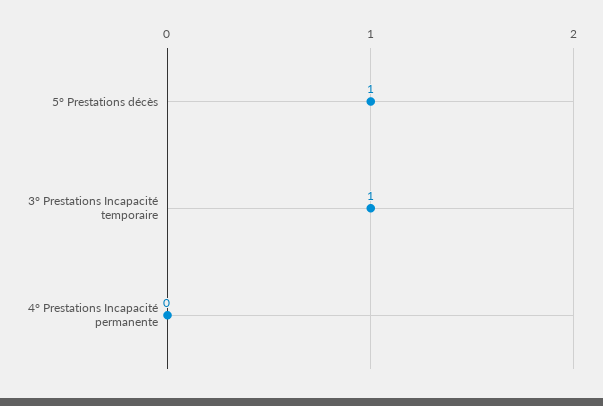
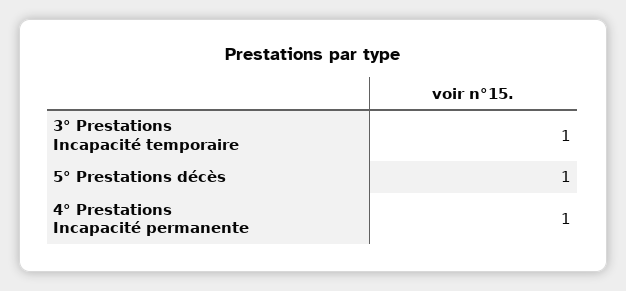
  {
    "5° Prestations décès": 1,
    "3° Prestations Incapacité temporaire": 1,
-   "4° Prestations Incapacité permanente": 0
+   "4° Prestations Incapacité permanente": 1
  }

